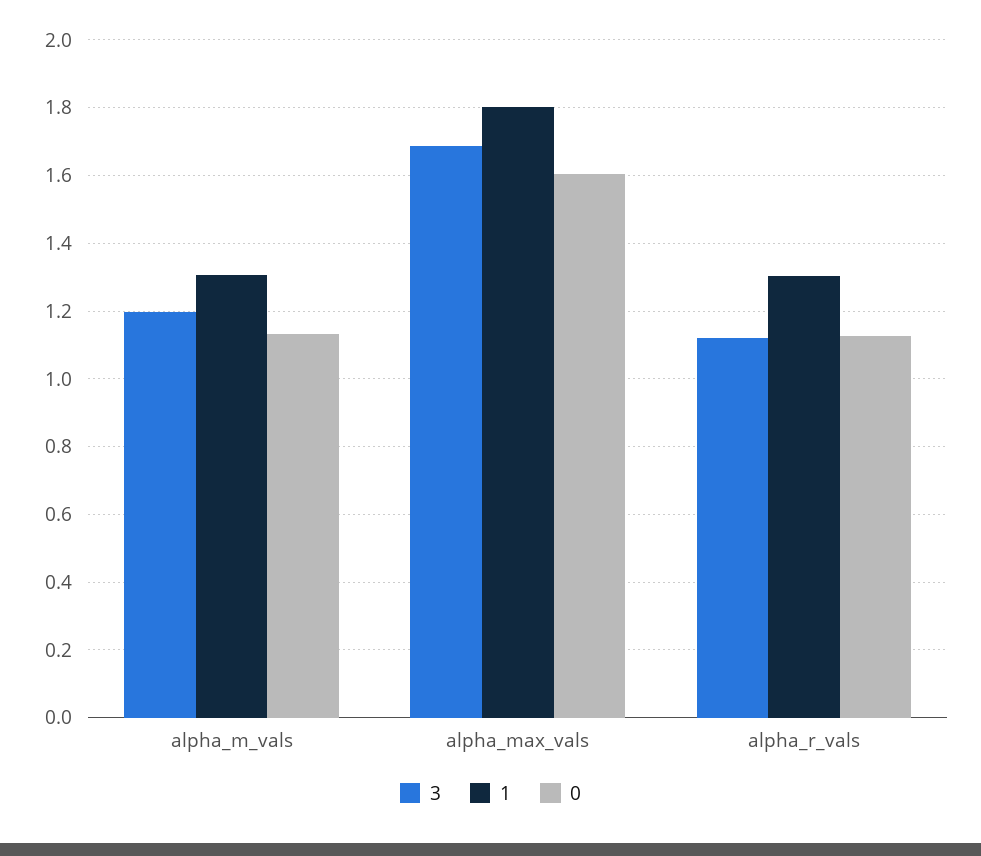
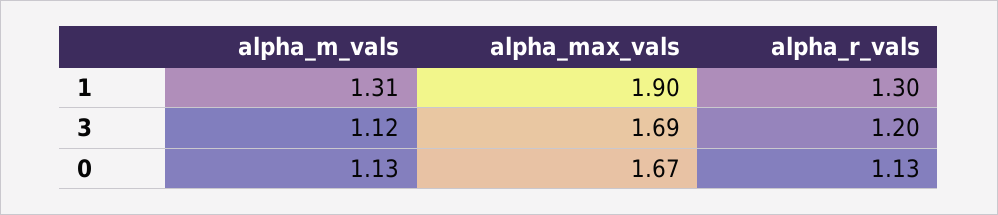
  {
    "3": {
-     "alpha_m_vals": 1.2,
+     "alpha_m_vals": 1.12,
      "alpha_max_vals": 1.69,
-     "alpha_r_vals": 1.12
+     "alpha_r_vals": 1.2
    },
    "1": {
      "alpha_m_vals": 1.31,
-     "alpha_max_vals": 1.8,
+     "alpha_max_vals": 1.9,
      "alpha_r_vals": 1.3
    },
    "0": {
      "alpha_m_vals": 1.13,
-     "alpha_max_vals": 1.6,
+     "alpha_max_vals": 1.67,
      "alpha_r_vals": 1.13
    }
  }

